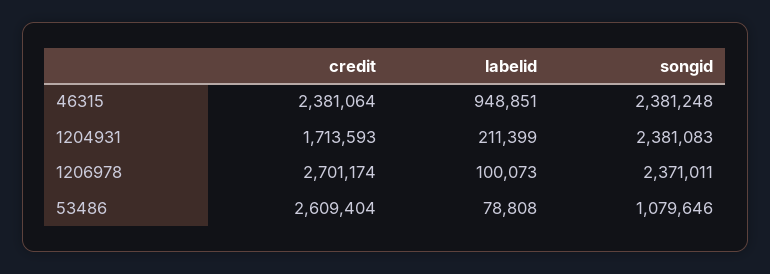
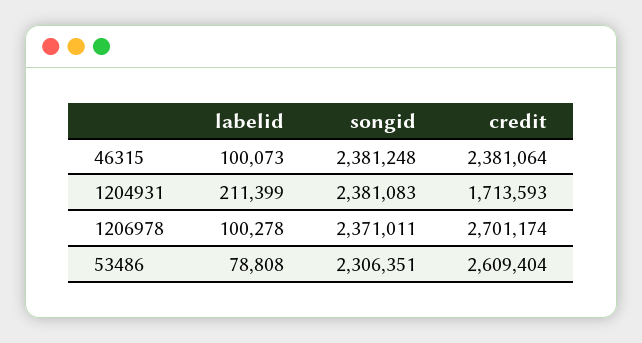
  {
    "credit": {
      "46315": 2381064,
      "1204931": 1713593,
      "1206978": 2701174,
      "53486": 2609404
    },
    "labelid": {
-     "46315": 948851,
+     "46315": 100073,
      "1204931": 211399,
-     "1206978": 100073,
+     "1206978": 100278,
      "53486": 78808
    },
    "songid": {
      "46315": 2381248,
      "1204931": 2381083,
      "1206978": 2371011,
-     "53486": 1079646
+     "53486": 2306351
    }
  }

